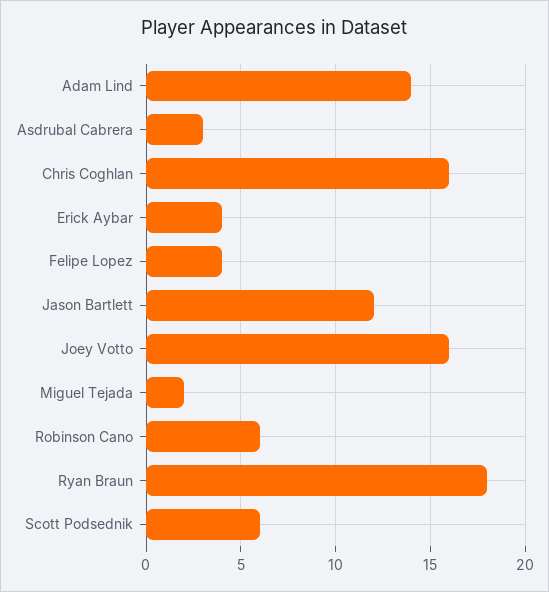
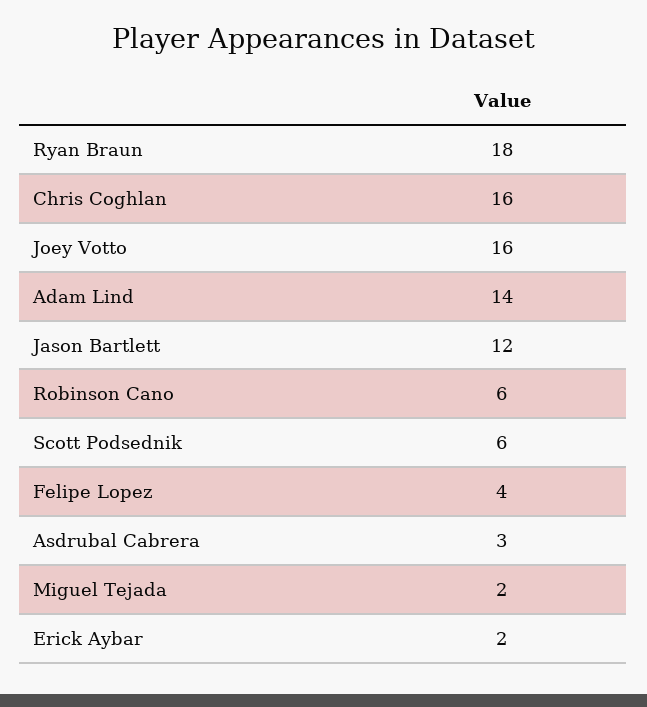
  {
    "Adam Lind": 14,
    "Asdrubal Cabrera": 3,
    "Chris Coghlan": 16,
-   "Erick Aybar": 4,
+   "Erick Aybar": 2,
    "Felipe Lopez": 4,
    "Jason Bartlett": 12,
    "Joey Votto": 16,
    "Miguel Tejada": 2,
    "Robinson Cano": 6,
    "Ryan Braun": 18,
    "Scott Podsednik": 6
  }

